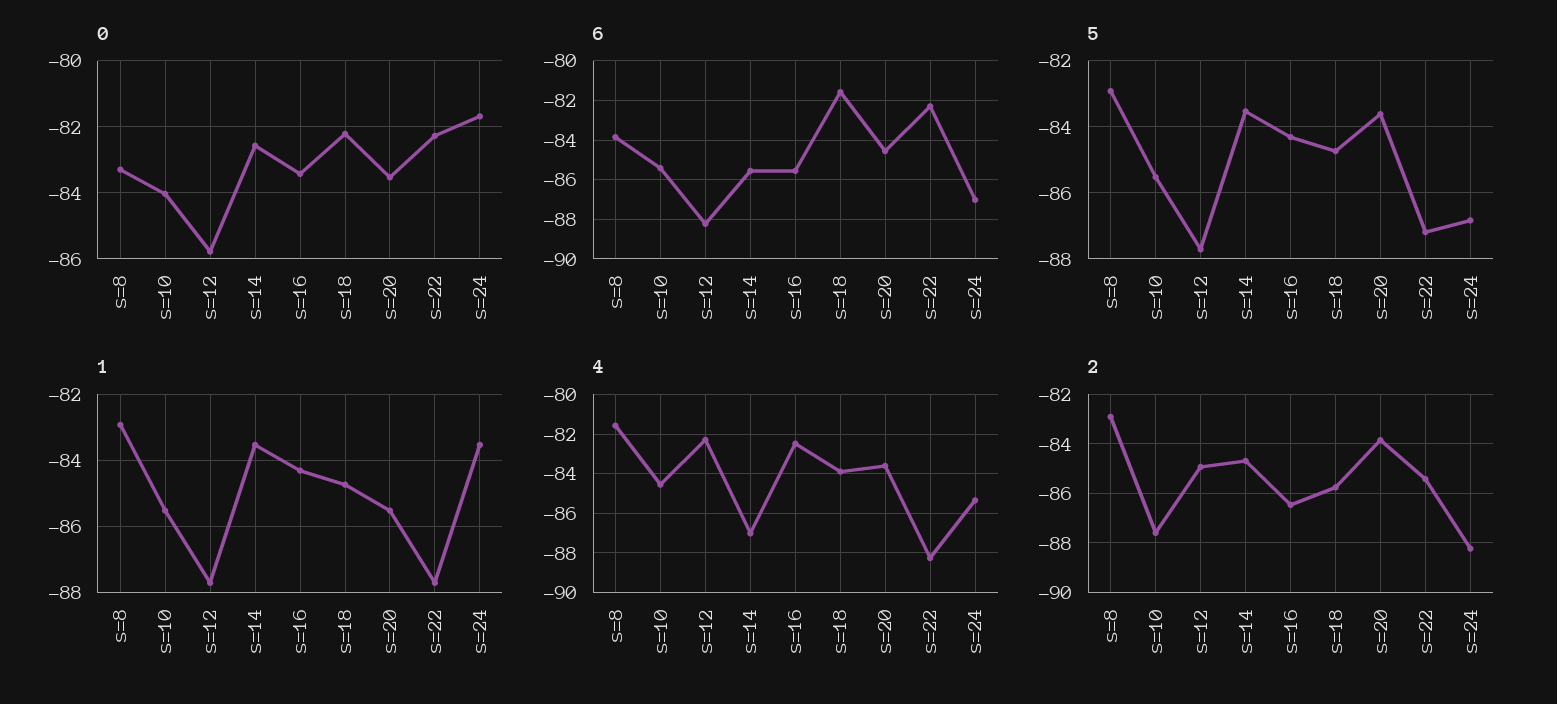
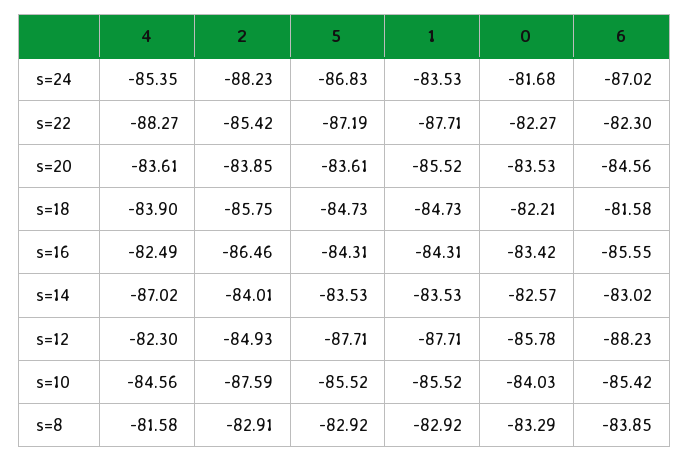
  {
    "0": {
      "s=8": -83.29,
      "s=10": -84.03,
      "s=12": -85.78,
      "s=14": -82.57,
      "s=16": -83.42,
      "s=18": -82.21,
      "s=20": -83.53,
      "s=22": -82.27,
      "s=24": -81.68
    },
    "6": {
      "s=8": -83.85,
      "s=10": -85.42,
      "s=12": -88.23,
-     "s=14": -85.5,
+     "s=14": -83.02,
      "s=16": -85.55,
      "s=18": -81.58,
      "s=20": -84.56,
      "s=22": -82.3,
      "s=24": -87.02
    },
    "5": {
      "s=8": -82.92,
      "s=10": -85.52,
      "s=12": -87.71,
      "s=14": -83.53,
      "s=16": -84.31,
      "s=18": -84.73,
      "s=20": -83.61,
      "s=22": -87.19,
      "s=24": -86.83
    },
    "1": {
      "s=8": -82.92,
      "s=10": -85.52,
      "s=12": -87.71,
      "s=14": -83.53,
      "s=16": -84.31,
      "s=18": -84.73,
      "s=20": -85.52,
      "s=22": -87.71,
      "s=24": -83.53
    },
    "4": {
      "s=8": -81.58,
      "s=10": -84.56,
      "s=12": -82.3,
      "s=14": -87.02,
      "s=16": -82.49,
      "s=18": -83.9,
      "s=20": -83.61,
      "s=22": -88.27,
      "s=24": -85.35
    },
    "2": {
      "s=8": -82.91,
      "s=10": -87.59,
      "s=12": -84.93,
-     "s=14": -84.75,
+     "s=14": -84.01,
      "s=16": -86.46,
      "s=18": -85.75,
      "s=20": -83.85,
      "s=22": -85.42,
      "s=24": -88.23
    }
  }

